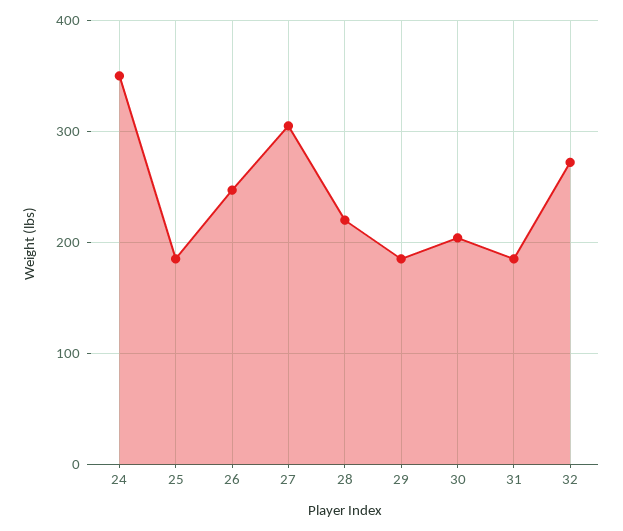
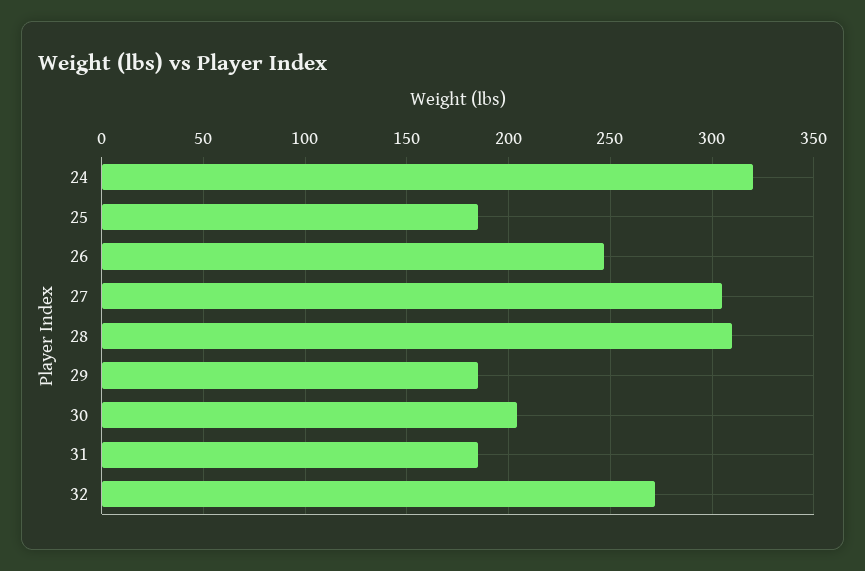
  {
-   "24": 350,
+   "24": 320,
    "25": 185,
    "26": 245,
    "27": 305,
-   "28": 220,
+   "28": 310,
    "29": 185,
    "30": 205,
    "31": 185,
    "32": 270
  }

